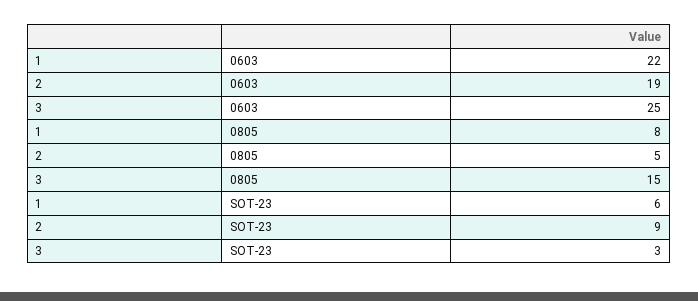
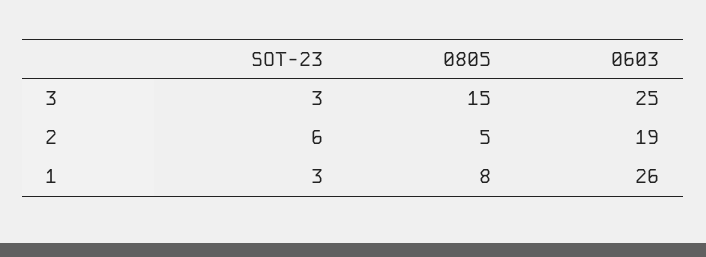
  {
    "1": {
-     "0603": 22,
+     "0603": 26,
      "0805": 8,
-     "SOT-23": 6
+     "SOT-23": 3
    },
    "2": {
      "0603": 19,
      "0805": 5,
-     "SOT-23": 9
+     "SOT-23": 6
    },
    "3": {
      "0603": 25,
      "0805": 15,
      "SOT-23": 3
    }
  }

